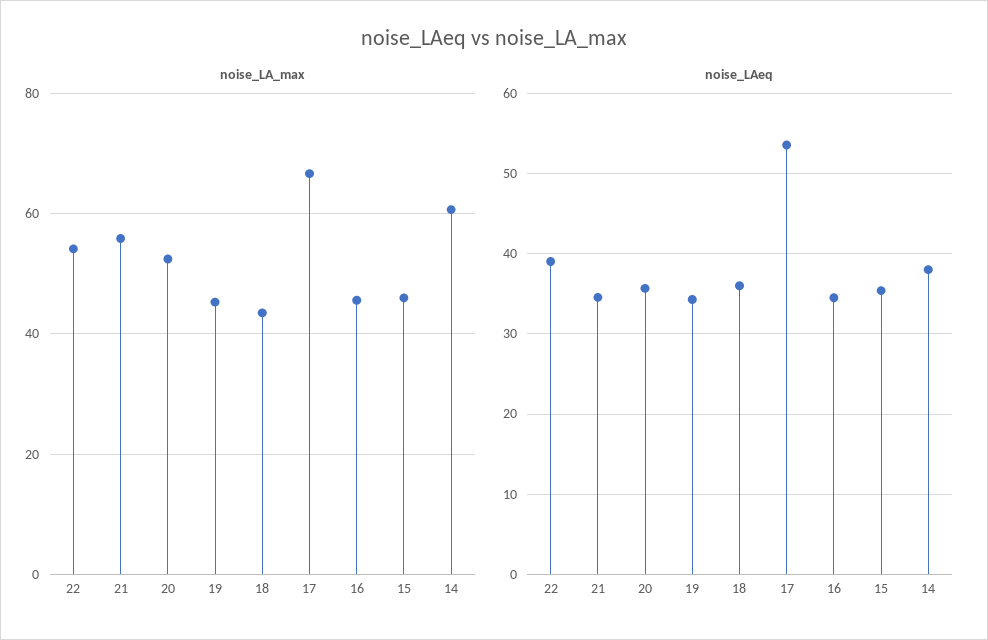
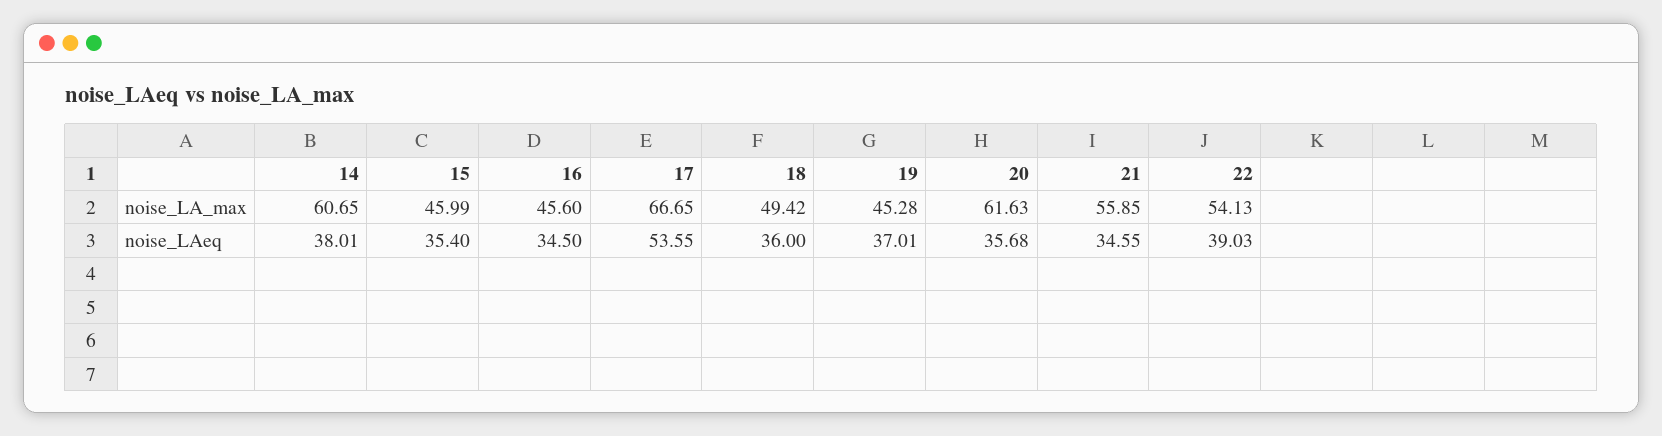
  {
    "noise_LA_max": {
      "22": 54.13,
      "21": 55.85,
-     "20": 52,
+     "20": 61.63,
      "19": 45.28,
-     "18": 44,
+     "18": 49.42,
      "17": 66.65,
      "16": 45.6,
      "15": 45.99,
      "14": 60.65
    },
    "noise_LAeq": {
      "22": 39.03,
      "21": 34.55,
      "20": 35.68,
-     "19": 34,
+     "19": 37.01,
      "18": 36,
      "17": 53.55,
      "16": 34.5,
      "15": 35.4,
      "14": 38.01
    }
  }

